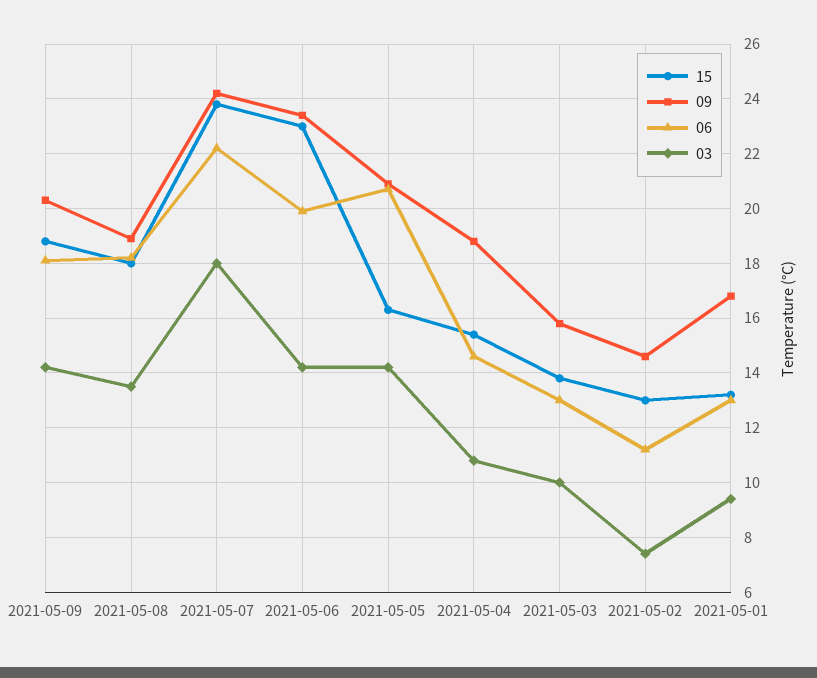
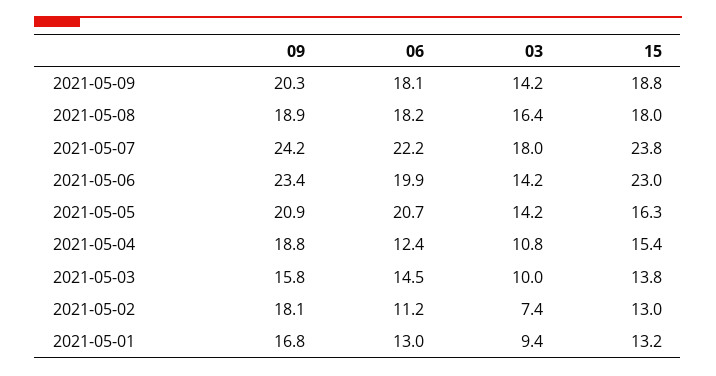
  {
    "15": {
      "2021-05-09": 18.8,
      "2021-05-08": 18,
      "2021-05-07": 23.8,
      "2021-05-06": 23,
      "2021-05-05": 16.3,
      "2021-05-04": 15.4,
      "2021-05-03": 13.8,
      "2021-05-02": 13,
      "2021-05-01": 13.2
    },
    "09": {
      "2021-05-09": 20.3,
      "2021-05-08": 18.9,
      "2021-05-07": 24.2,
      "2021-05-06": 23.4,
      "2021-05-05": 20.9,
      "2021-05-04": 18.8,
      "2021-05-03": 15.8,
-     "2021-05-02": 14.5,
+     "2021-05-02": 18.1,
      "2021-05-01": 16.8
    },
    "06": {
      "2021-05-09": 18.1,
      "2021-05-08": 18.2,
      "2021-05-07": 22.2,
      "2021-05-06": 19.9,
      "2021-05-05": 20.7,
-     "2021-05-04": 14.5,
+     "2021-05-04": 12.4,
-     "2021-05-03": 13,
+     "2021-05-03": 14.5,
      "2021-05-02": 11.2,
      "2021-05-01": 13
    },
    "03": {
      "2021-05-09": 14.2,
-     "2021-05-08": 13.5,
+     "2021-05-08": 16.4,
      "2021-05-07": 18,
      "2021-05-06": 14.2,
      "2021-05-05": 14.2,
      "2021-05-04": 10.8,
      "2021-05-03": 10,
      "2021-05-02": 7.4,
      "2021-05-01": 9.4
    }
  }

